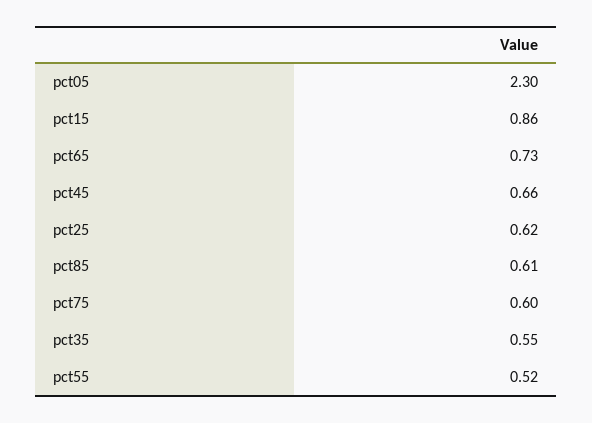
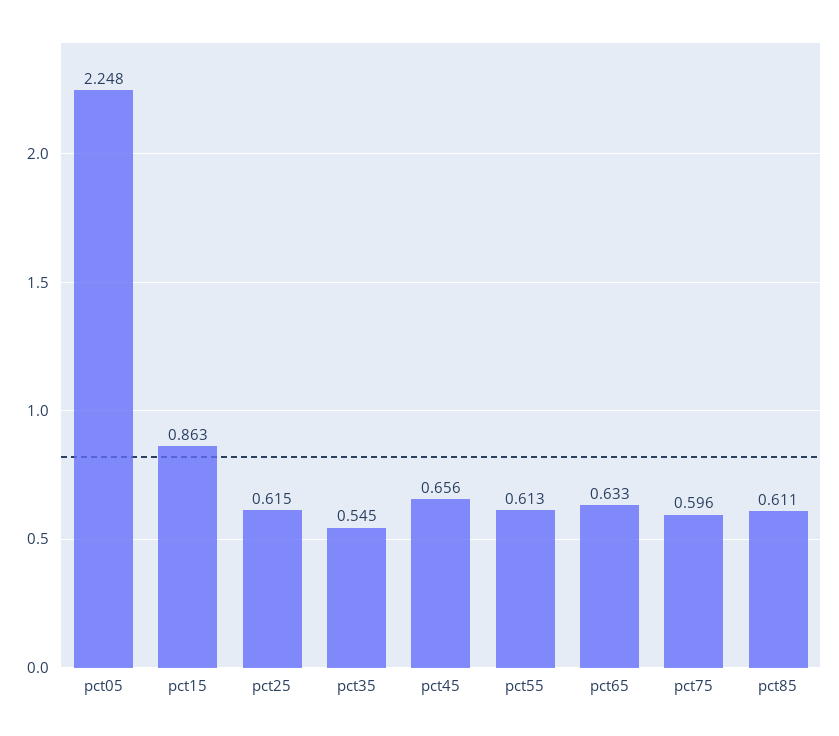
  {
-   "pct05": 2.3,
+   "pct05": 2.248,
    "pct15": 0.863,
-   "pct65": 0.73,
+   "pct65": 0.633,
    "pct45": 0.656,
    "pct25": 0.615,
    "pct85": 0.611,
    "pct75": 0.596,
    "pct35": 0.545,
-   "pct55": 0.52
+   "pct55": 0.613
  }

